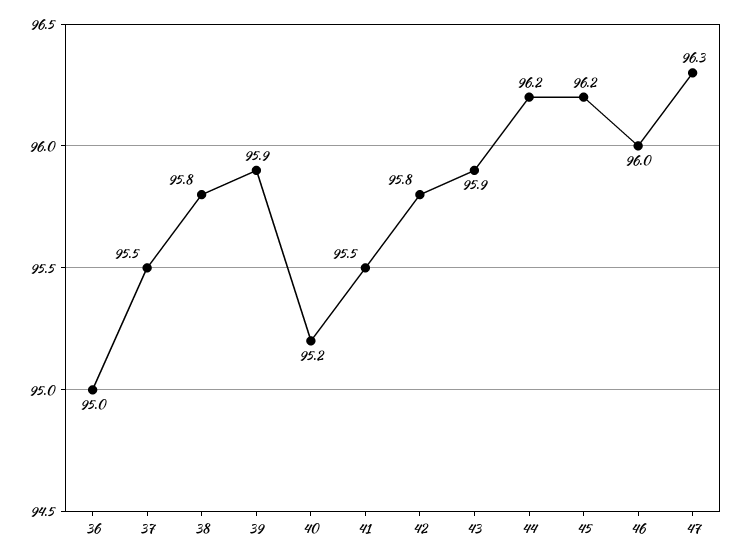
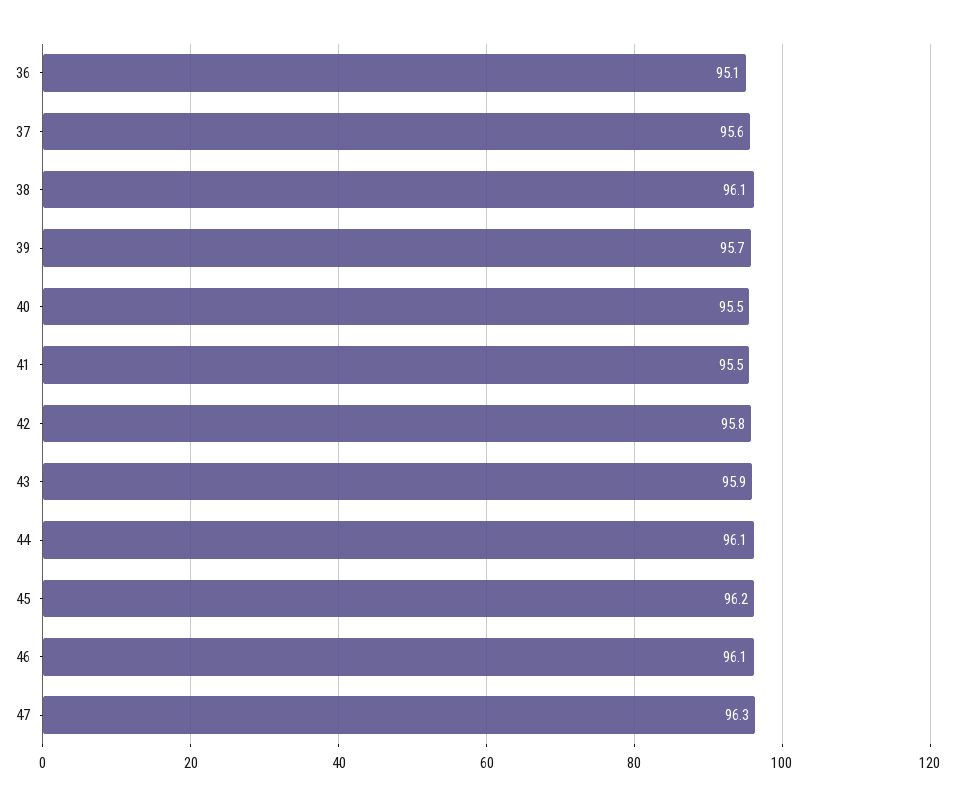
  {
-   "36": 95,
+   "36": 95.1,
-   "37": 95.5,
+   "37": 95.6,
-   "38": 95.8,
+   "38": 96.1,
-   "39": 95.9,
+   "39": 95.7,
-   "40": 95.2,
+   "40": 95.5,
    "41": 95.5,
    "42": 95.8,
    "43": 95.9,
-   "44": 96.2,
+   "44": 96.1,
    "45": 96.2,
-   "46": 96,
+   "46": 96.1,
    "47": 96.3
  }

